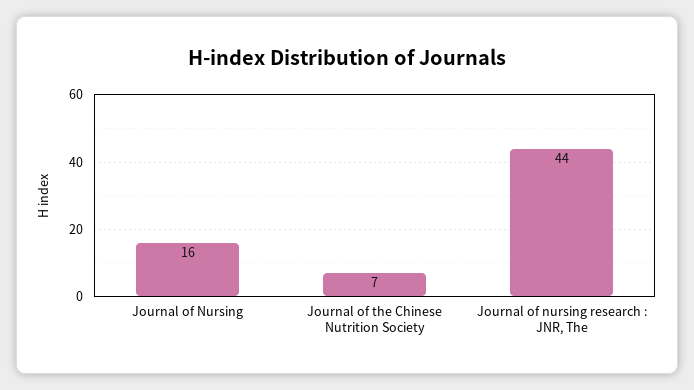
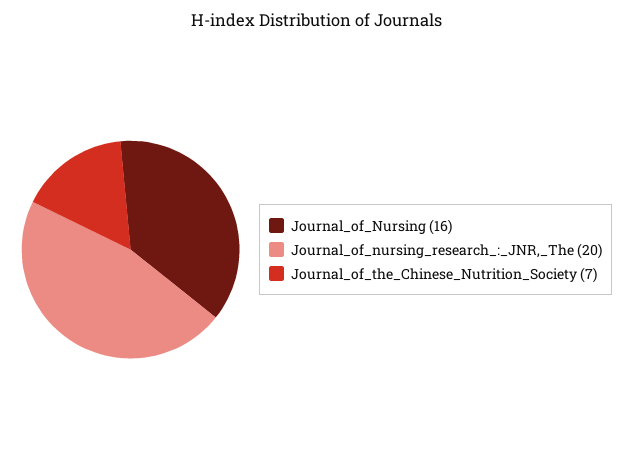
  {
    "Journal of Nursing": 16,
    "Journal of the Chinese Nutrition Society": 7,
-   "Journal of nursing research : JNR, The": 44
+   "Journal of nursing research : JNR, The": 20
  }

